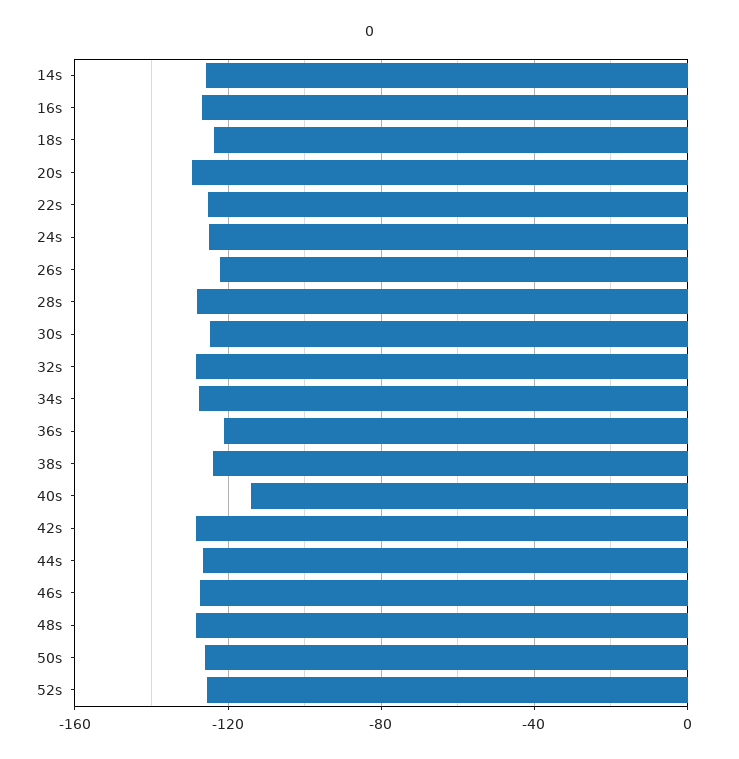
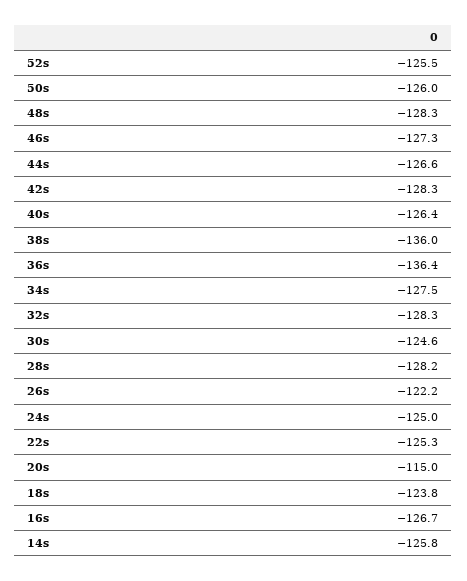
  {
    "14s": -125.8,
    "16s": -126.7,
    "18s": -123.8,
-   "20s": -130,
+   "20s": -115,
    "22s": -125.3,
    "24s": -125,
    "26s": -122.2,
    "28s": -128.2,
    "30s": -124.6,
    "32s": -128.3,
    "34s": -127.5,
-   "36s": -120,
+   "36s": -136.4,
-   "38s": -125,
+   "38s": -136,
-   "40s": -115,
+   "40s": -126.4,
    "42s": -128.3,
    "44s": -126.6,
    "46s": -127.3,
    "48s": -128.3,
    "50s": -126,
    "52s": -125.5
  }

